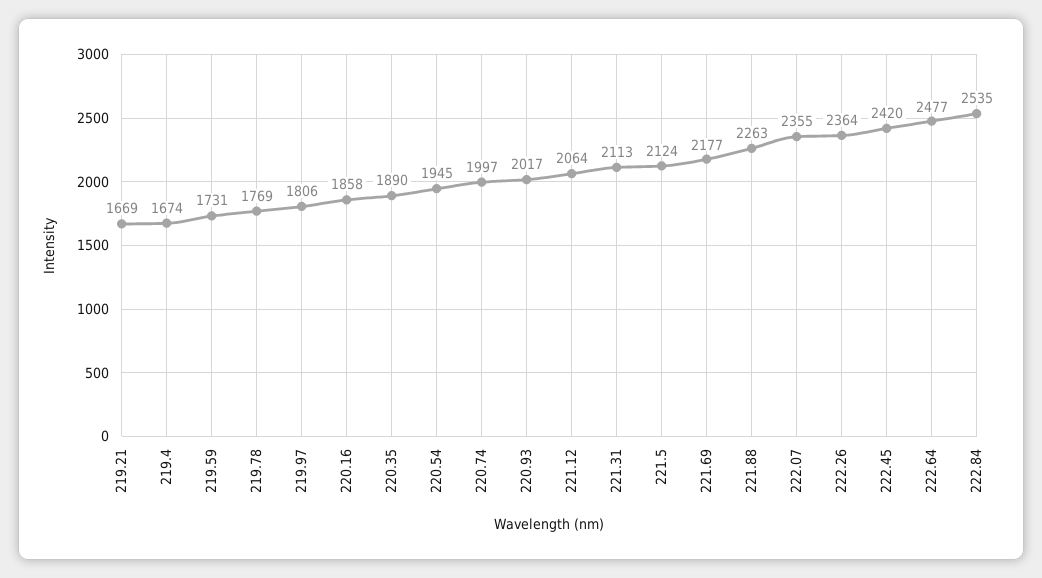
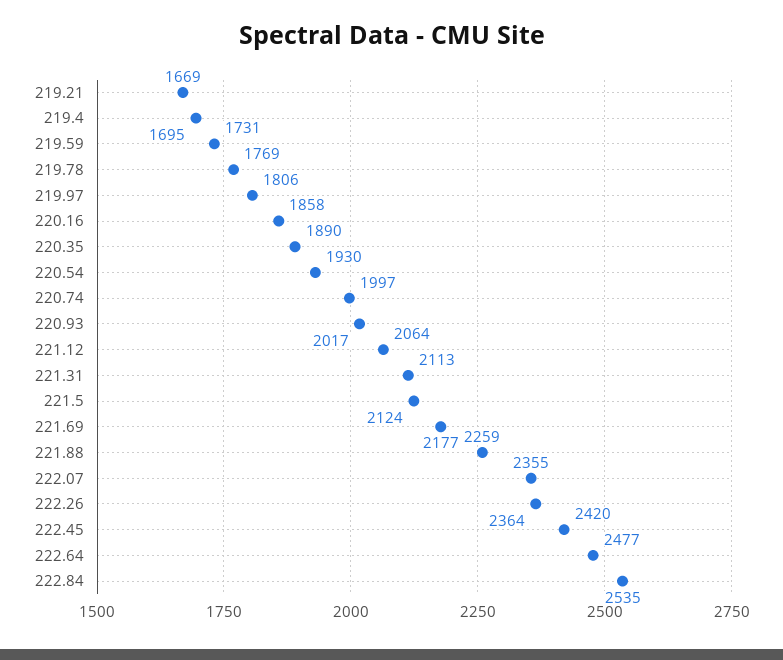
  {
    "219.21": 1669,
-   "219.4": 1674,
+   "219.4": 1695,
    "219.59": 1731,
    "219.78": 1769,
    "219.97": 1806,
    "220.16": 1858,
    "220.35": 1890,
-   "220.54": 1945,
+   "220.54": 1930,
    "220.74": 1997,
    "220.93": 2017,
    "221.12": 2064,
    "221.31": 2113,
    "221.5": 2124,
    "221.69": 2177,
-   "221.88": 2263,
+   "221.88": 2259,
    "222.07": 2355,
    "222.26": 2364,
    "222.45": 2420,
    "222.64": 2477,
    "222.84": 2535
  }

